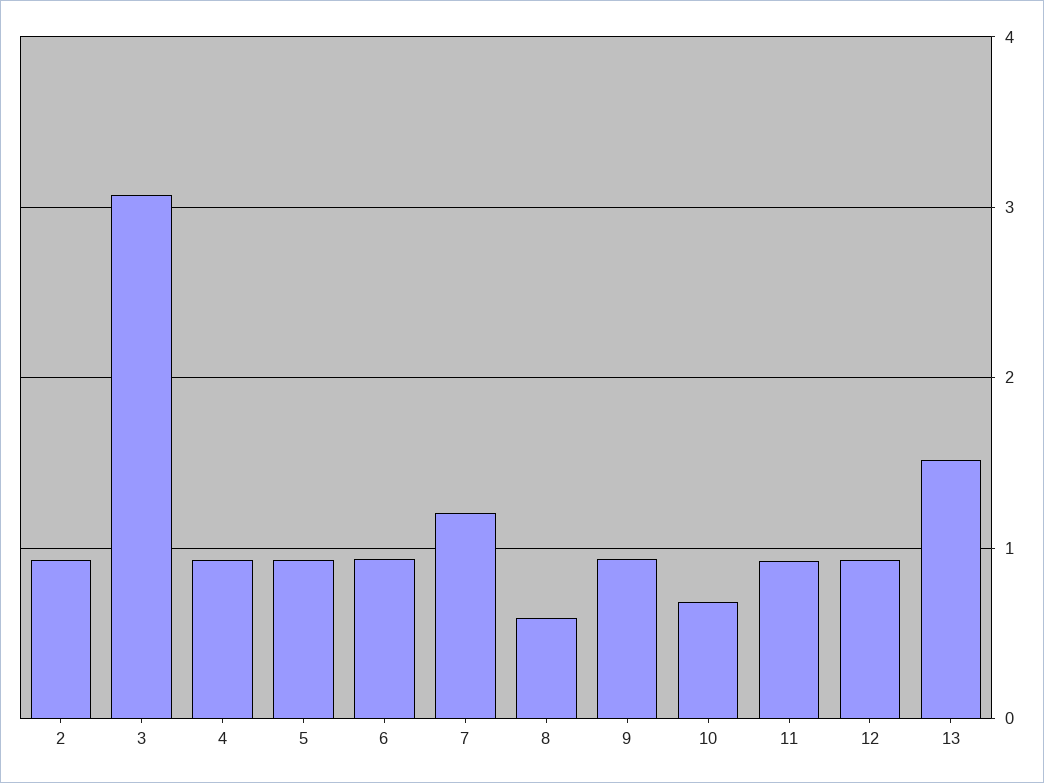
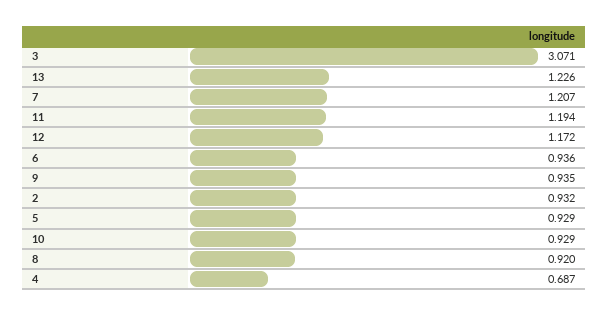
  {
    "2": 0.932,
    "3": 3.071,
-   "4": 0.9,
+   "4": 0.687,
    "5": 0.929,
    "6": 0.936,
    "7": 1.207,
-   "8": 0.6,
+   "8": 0.92,
    "9": 0.935,
-   "10": 0.7,
+   "10": 0.929,
-   "11": 0.9,
+   "11": 1.194,
-   "12": 0.9,
+   "12": 1.172,
-   "13": 1.5
+   "13": 1.226
  }

